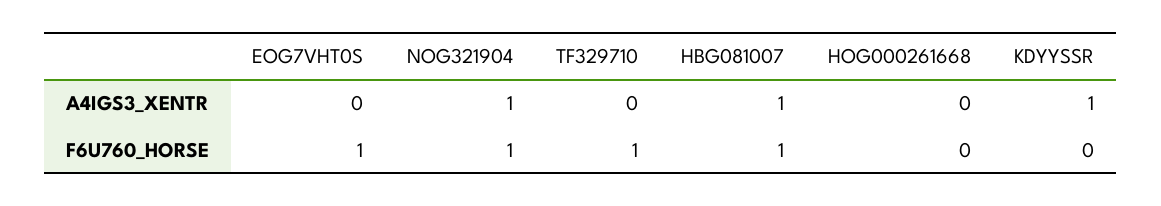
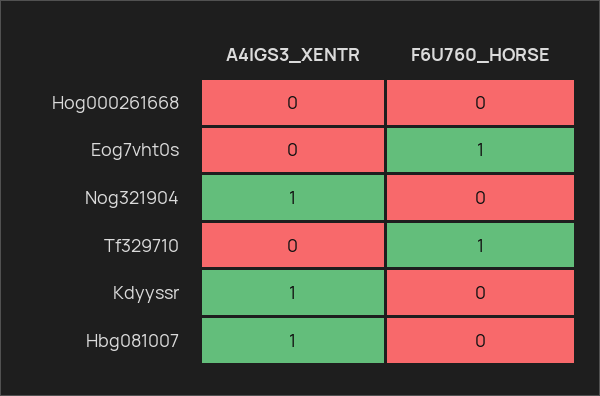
  {
    "EOG7VHT0S": {
      "A4IGS3_XENTR": 0,
      "F6U760_HORSE": 1
    },
    "NOG321904": {
      "A4IGS3_XENTR": 1,
-     "F6U760_HORSE": 1
+     "F6U760_HORSE": 0
    },
    "TF329710": {
      "A4IGS3_XENTR": 0,
      "F6U760_HORSE": 1
    },
    "HBG081007": {
      "A4IGS3_XENTR": 1,
-     "F6U760_HORSE": 1
+     "F6U760_HORSE": 0
    },
    "HOG000261668": {
      "A4IGS3_XENTR": 0,
      "F6U760_HORSE": 0
    },
    "KDYYSSR": {
      "A4IGS3_XENTR": 1,
      "F6U760_HORSE": 0
    }
  }

